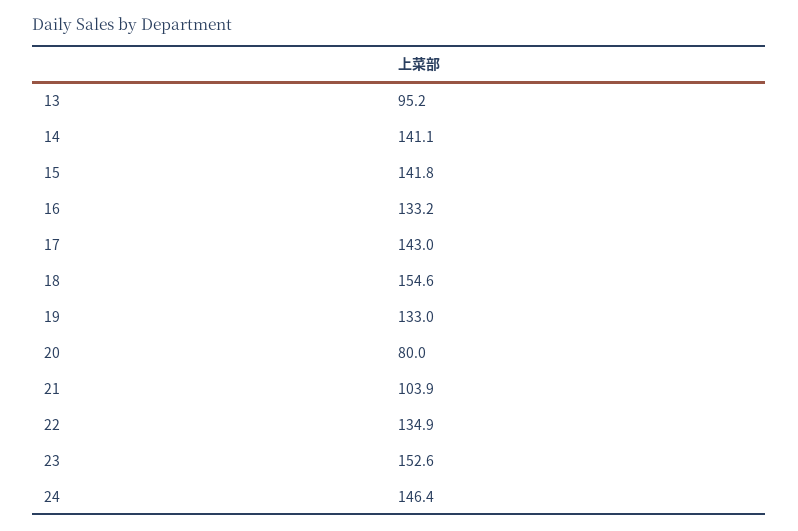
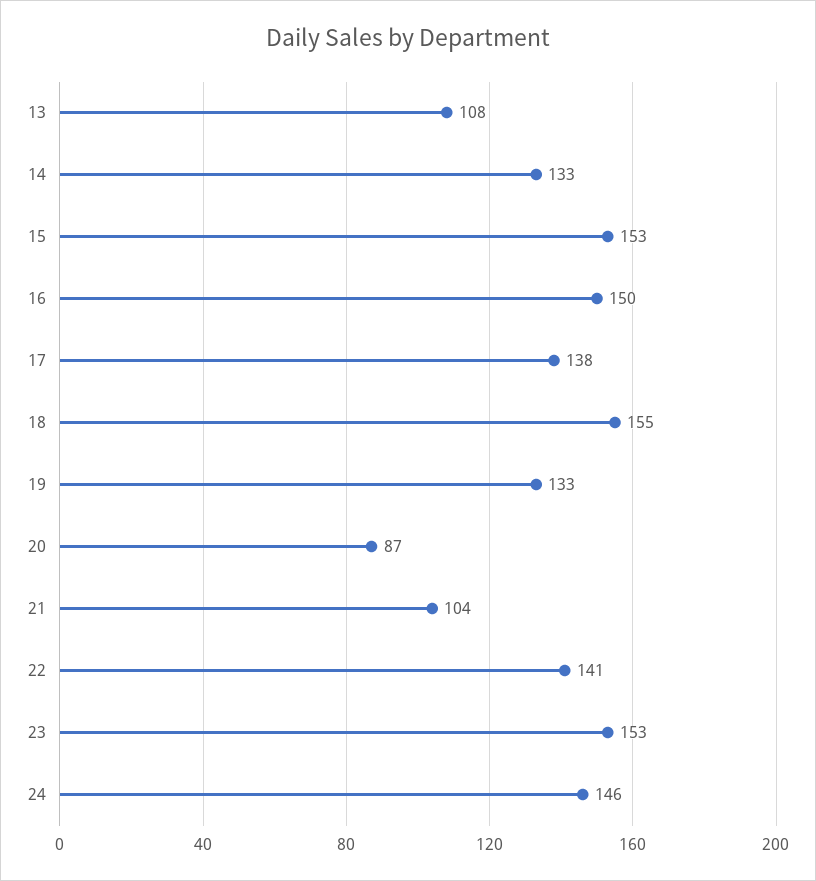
  {
-   "13": 95.2,
+   "13": 108,
-   "14": 141.1,
+   "14": 133,
-   "15": 141.8,
+   "15": 153,
-   "16": 133.2,
+   "16": 150,
-   "17": 143,
+   "17": 138,
    "18": 154.6,
    "19": 133,
-   "20": 80,
+   "20": 87,
    "21": 103.9,
-   "22": 134.9,
+   "22": 141,
    "23": 152.6,
    "24": 146.4
  }

